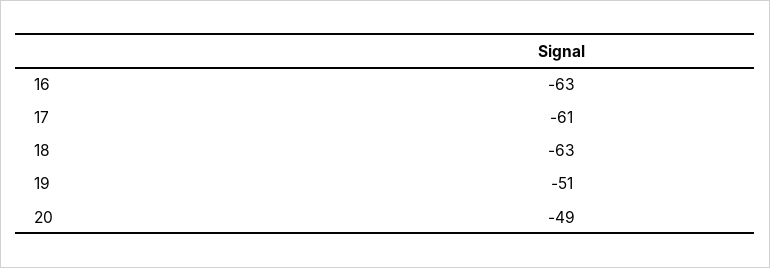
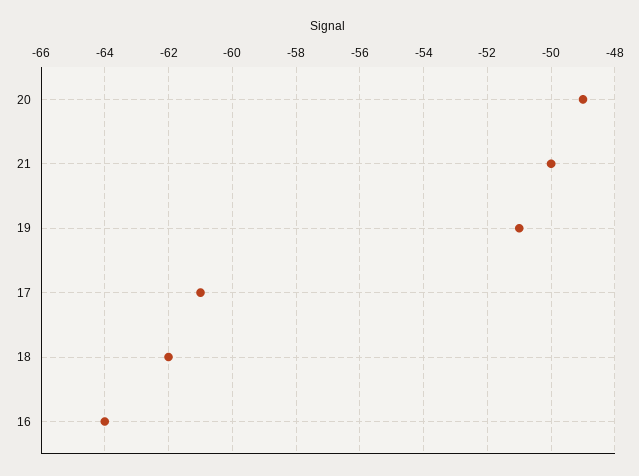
  {
-   "16": -63,
+   "16": -64,
    "17": -61,
-   "18": -63,
+   "18": -62,
    "19": -51,
-   "20": -49
+   "20": -49,
+   "21": -50
  }

